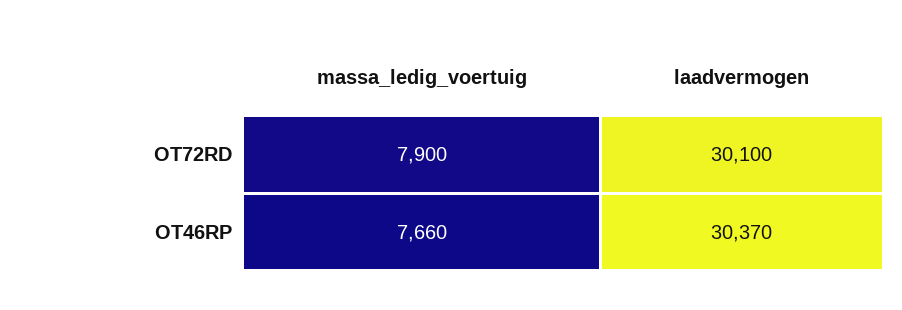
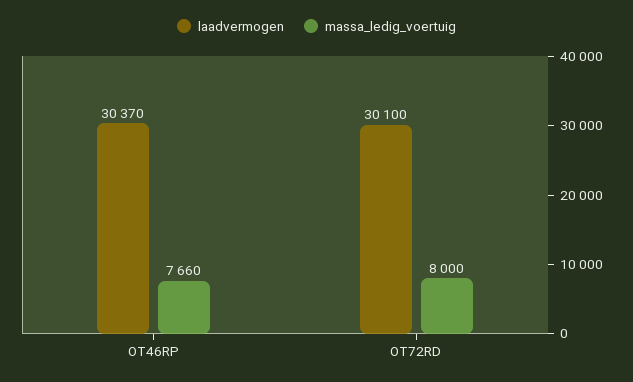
  {
    "massa_ledig_voertuig": {
-     "OT72RD": 7900,
+     "OT72RD": 8000,
      "OT46RP": 7660
    },
    "laadvermogen": {
      "OT72RD": 30100,
      "OT46RP": 30370
    }
  }

